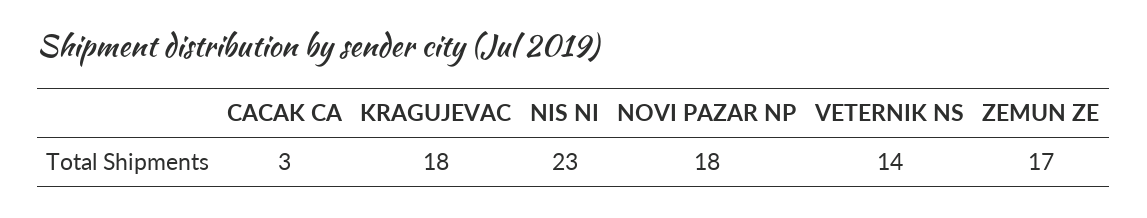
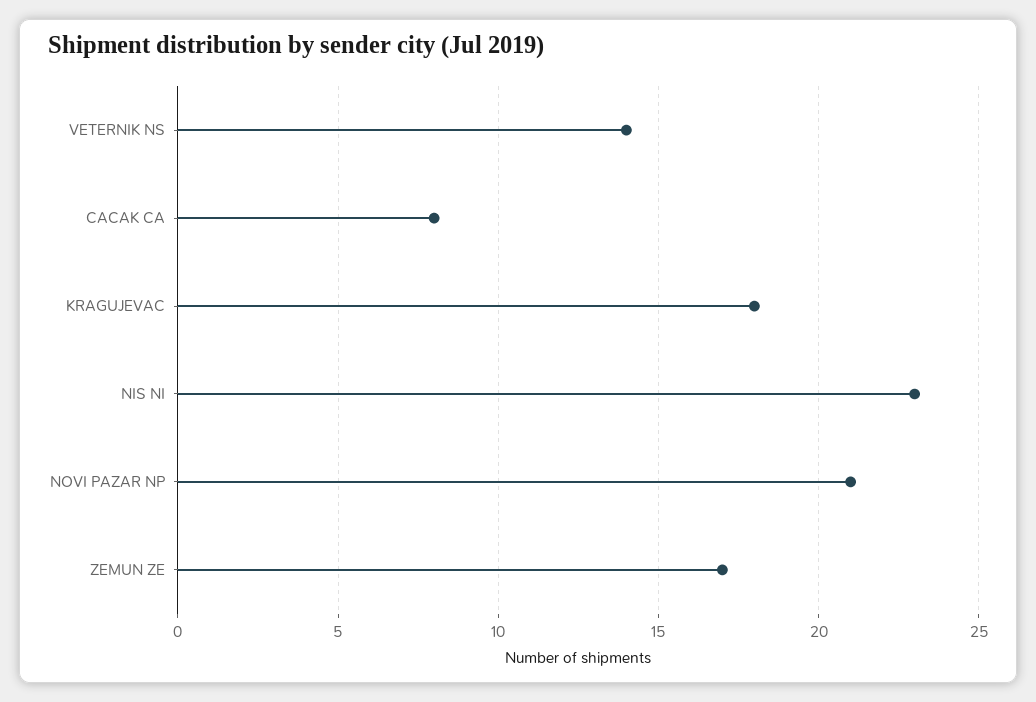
  {
-   "CACAK CA": 3,
+   "CACAK CA": 8,
    "KRAGUJEVAC": 18,
    "NIS NI": 23,
-   "NOVI PAZAR NP": 18,
+   "NOVI PAZAR NP": 21,
    "VETERNIK NS": 14,
    "ZEMUN ZE": 17
  }

